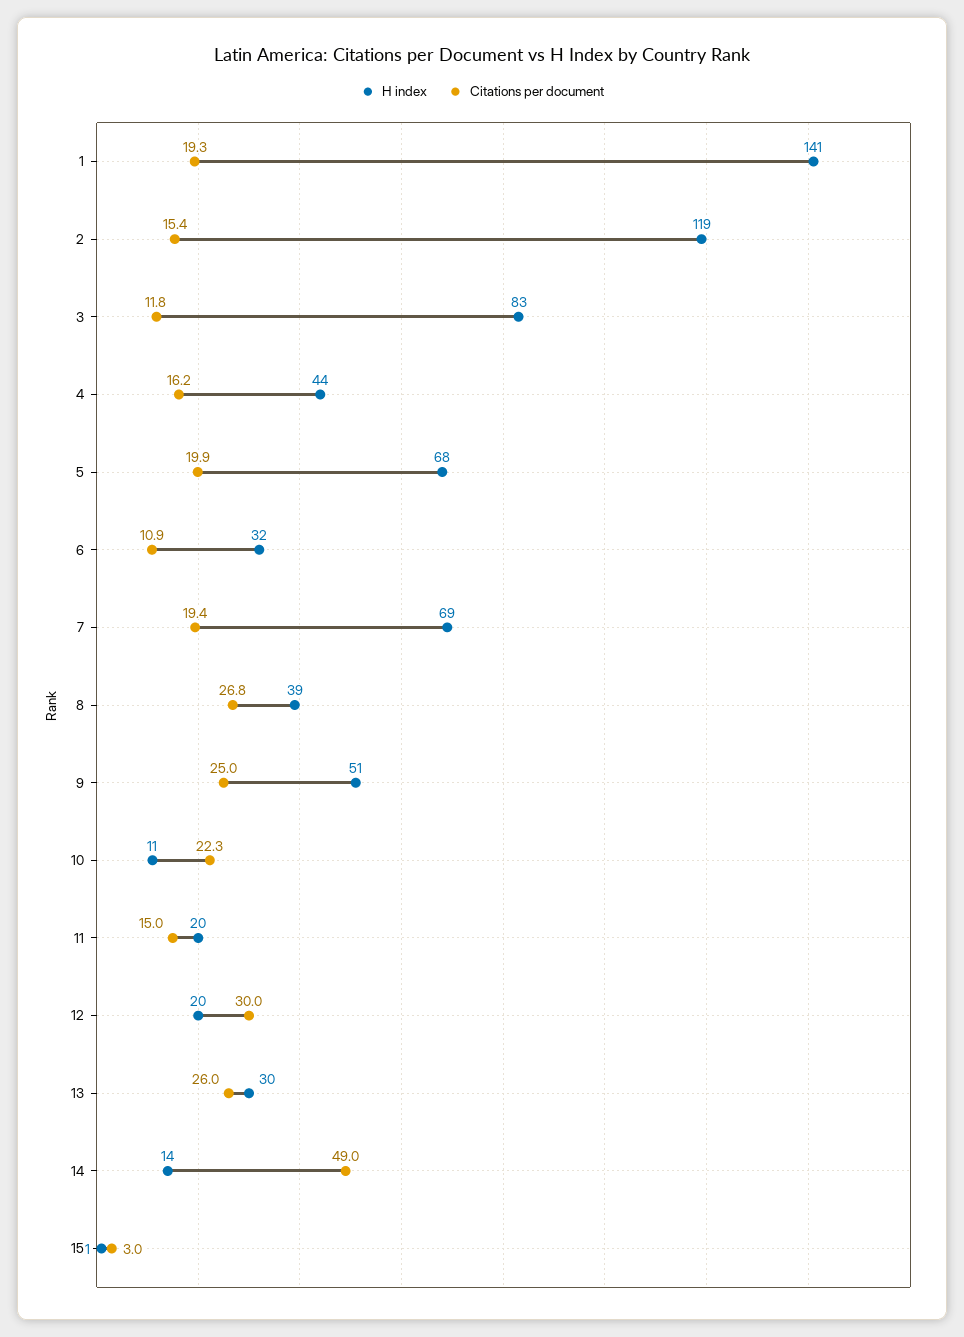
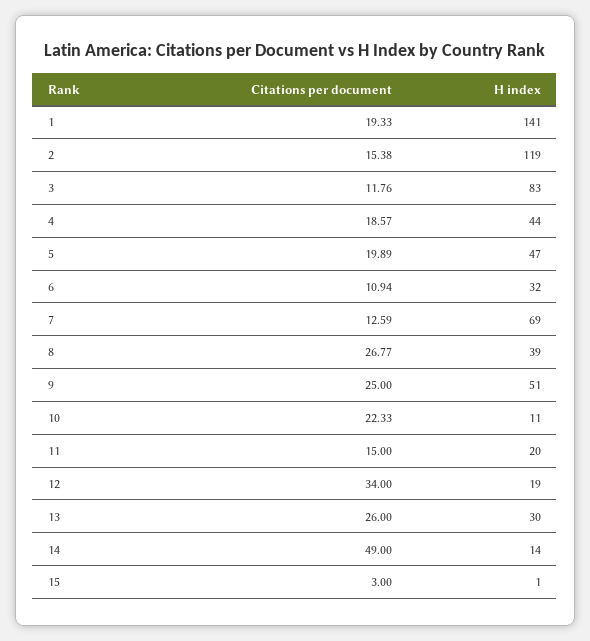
  {
    "H index": {
      "1": 141,
      "2": 119,
      "3": 83,
      "4": 44,
-     "5": 68,
+     "5": 47,
      "6": 32,
      "7": 69,
      "8": 39,
      "9": 51,
      "10": 11,
      "11": 20,
-     "12": 20,
+     "12": 19,
      "13": 30,
      "14": 14,
      "15": 1
    },
    "Citations per document": {
      "1": 19.33,
      "2": 15.38,
      "3": 11.76,
-     "4": 16.2,
+     "4": 18.57,
      "5": 19.89,
      "6": 10.94,
-     "7": 19.4,
+     "7": 12.59,
      "8": 26.77,
      "9": 25,
      "10": 22.33,
      "11": 15,
-     "12": 30,
+     "12": 34,
      "13": 26,
      "14": 49,
      "15": 3
    }
  }

